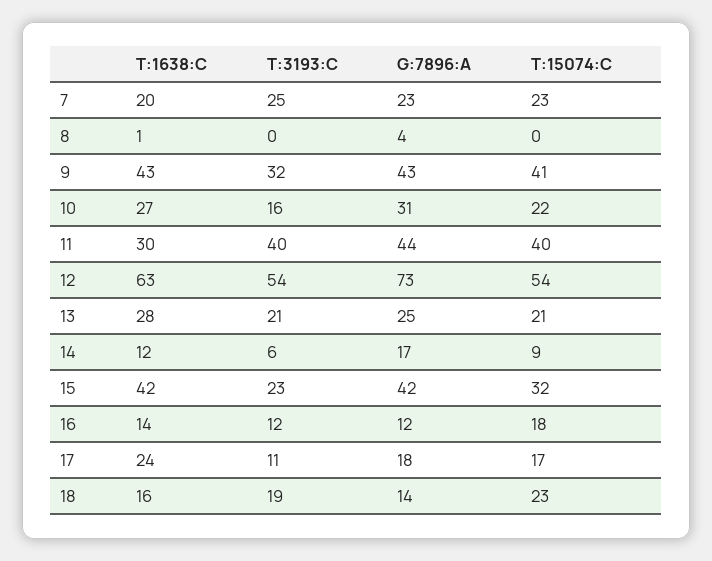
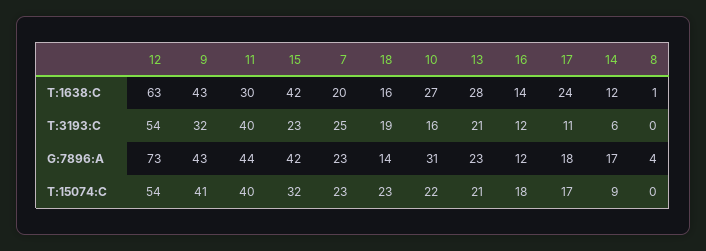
  {
    "T:1638:C": {
      "7": 20,
      "8": 1,
      "9": 43,
      "10": 27,
      "11": 30,
      "12": 63,
      "13": 28,
      "14": 12,
      "15": 42,
      "16": 14,
      "17": 24,
      "18": 16
    },
    "T:3193:C": {
      "7": 25,
      "8": 0,
      "9": 32,
      "10": 16,
      "11": 40,
      "12": 54,
      "13": 21,
      "14": 6,
      "15": 23,
      "16": 12,
      "17": 11,
      "18": 19
    },
    "G:7896:A": {
      "7": 23,
      "8": 4,
      "9": 43,
      "10": 31,
      "11": 44,
      "12": 73,
-     "13": 25,
+     "13": 23,
      "14": 17,
      "15": 42,
      "16": 12,
      "17": 18,
      "18": 14
    },
    "T:15074:C": {
      "7": 23,
      "8": 0,
      "9": 41,
      "10": 22,
      "11": 40,
      "12": 54,
      "13": 21,
      "14": 9,
      "15": 32,
      "16": 18,
      "17": 17,
      "18": 23
    }
  }

